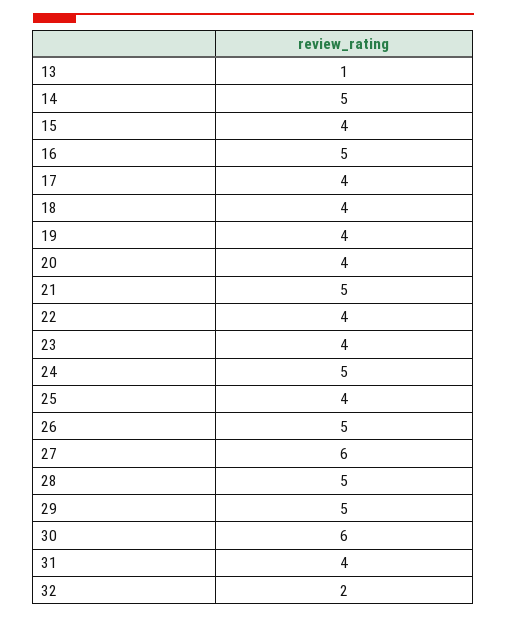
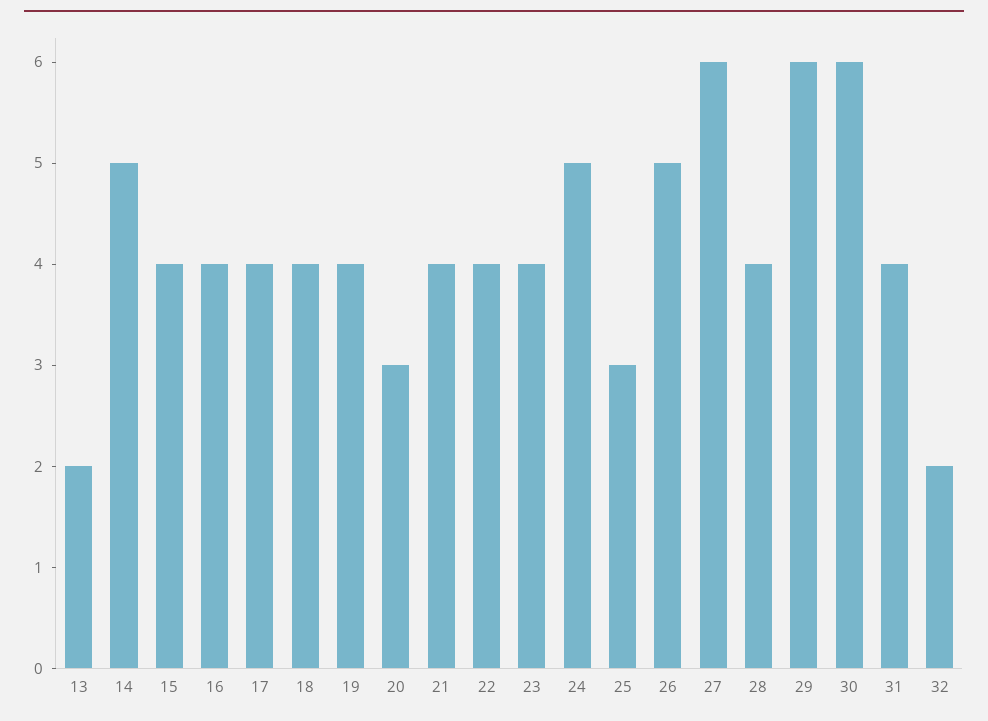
  {
-   "13": 1,
+   "13": 2,
    "14": 5,
    "15": 4,
-   "16": 5,
+   "16": 4,
    "17": 4,
    "18": 4,
    "19": 4,
-   "20": 4,
+   "20": 3,
-   "21": 5,
+   "21": 4,
    "22": 4,
    "23": 4,
    "24": 5,
-   "25": 4,
+   "25": 3,
    "26": 5,
    "27": 6,
-   "28": 5,
+   "28": 4,
-   "29": 5,
+   "29": 6,
    "30": 6,
    "31": 4,
    "32": 2
  }

